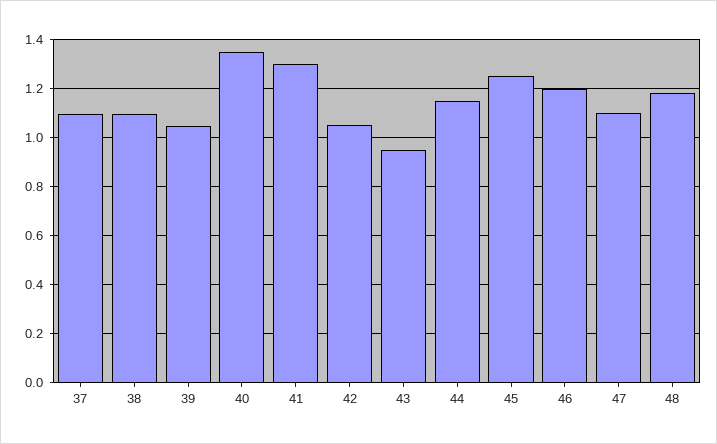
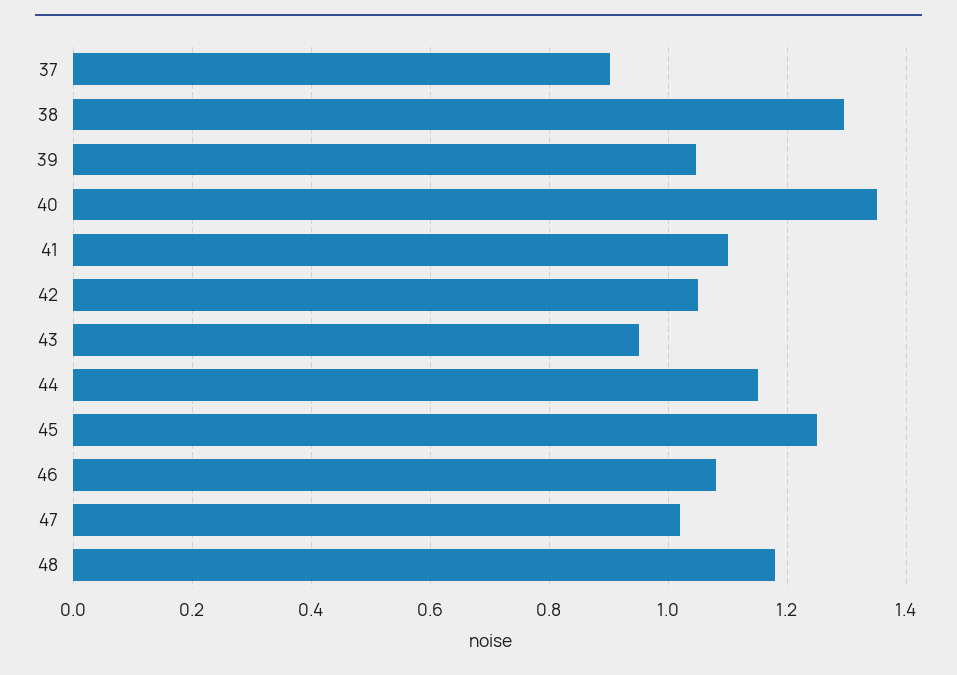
  {
-   "37": 1.1,
+   "37": 0.9,
-   "38": 1.1,
+   "38": 1.3,
    "39": 1.04,
    "40": 1.36,
-   "41": 1.3,
+   "41": 1.1,
    "42": 1.06,
    "43": 0.96,
    "44": 1.16,
    "45": 1.26,
-   "46": 1.2,
+   "46": 1.08,
-   "47": 1.1,
+   "47": 1.02,
    "48": 1.18
  }

